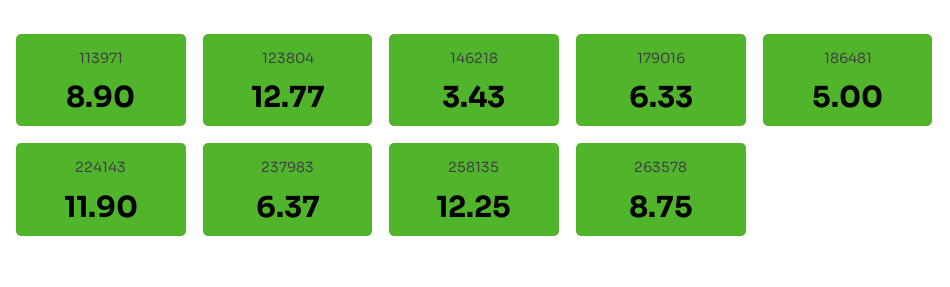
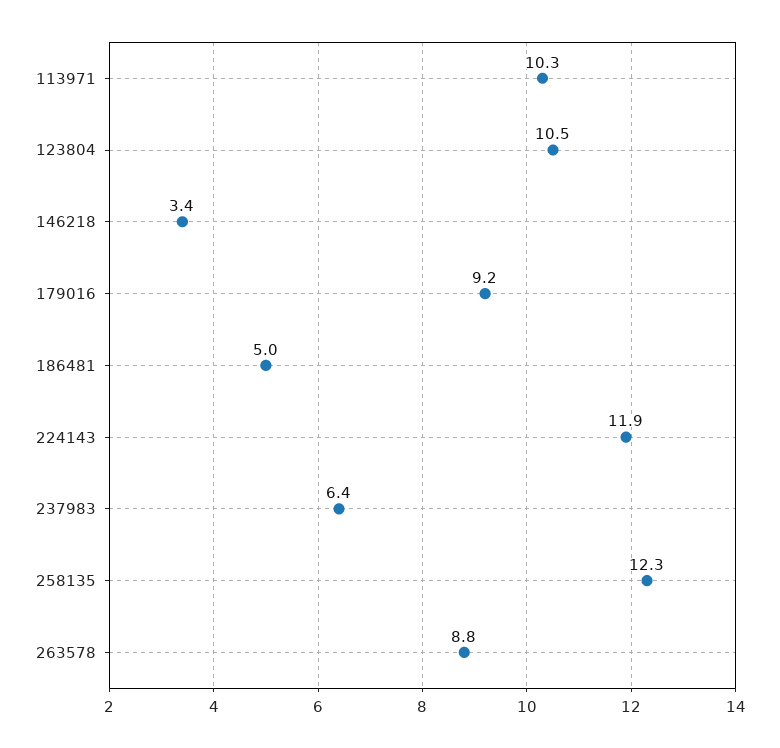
  {
-   "113971": 8.9,
+   "113971": 10.3,
-   "123804": 12.77,
+   "123804": 10.5,
    "146218": 3.43,
-   "179016": 6.33,
+   "179016": 9.2,
    "186481": 5,
    "224143": 11.9,
    "237983": 6.37,
    "258135": 12.25,
    "263578": 8.75
  }

